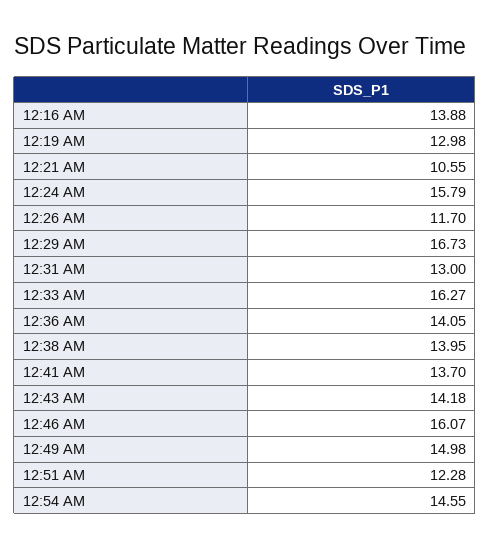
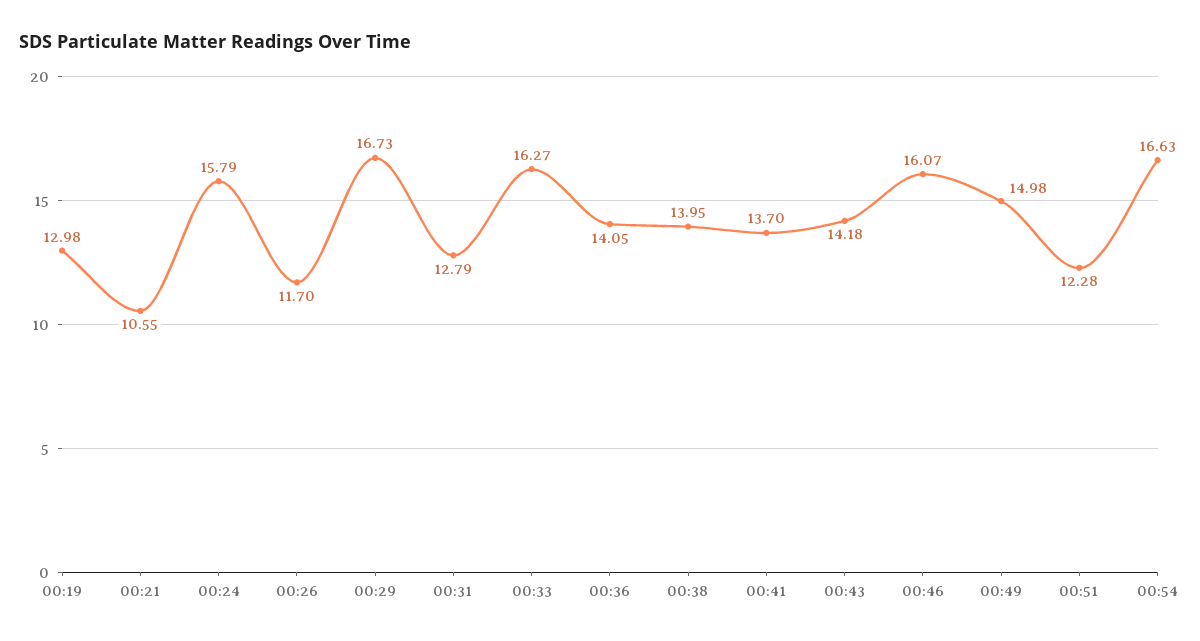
  {
-   "12:16 AM": 13.88,
    "12:19 AM": 12.98,
    "12:21 AM": 10.55,
    "12:24 AM": 15.79,
    "12:26 AM": 11.7,
    "12:29 AM": 16.73,
-   "12:31 AM": 13,
+   "12:31 AM": 12.79,
    "12:33 AM": 16.27,
    "12:36 AM": 14.05,
    "12:38 AM": 13.95,
    "12:41 AM": 13.7,
    "12:43 AM": 14.18,
    "12:46 AM": 16.07,
    "12:49 AM": 14.98,
    "12:51 AM": 12.28,
-   "12:54 AM": 14.55
+   "12:54 AM": 16.63
  }

